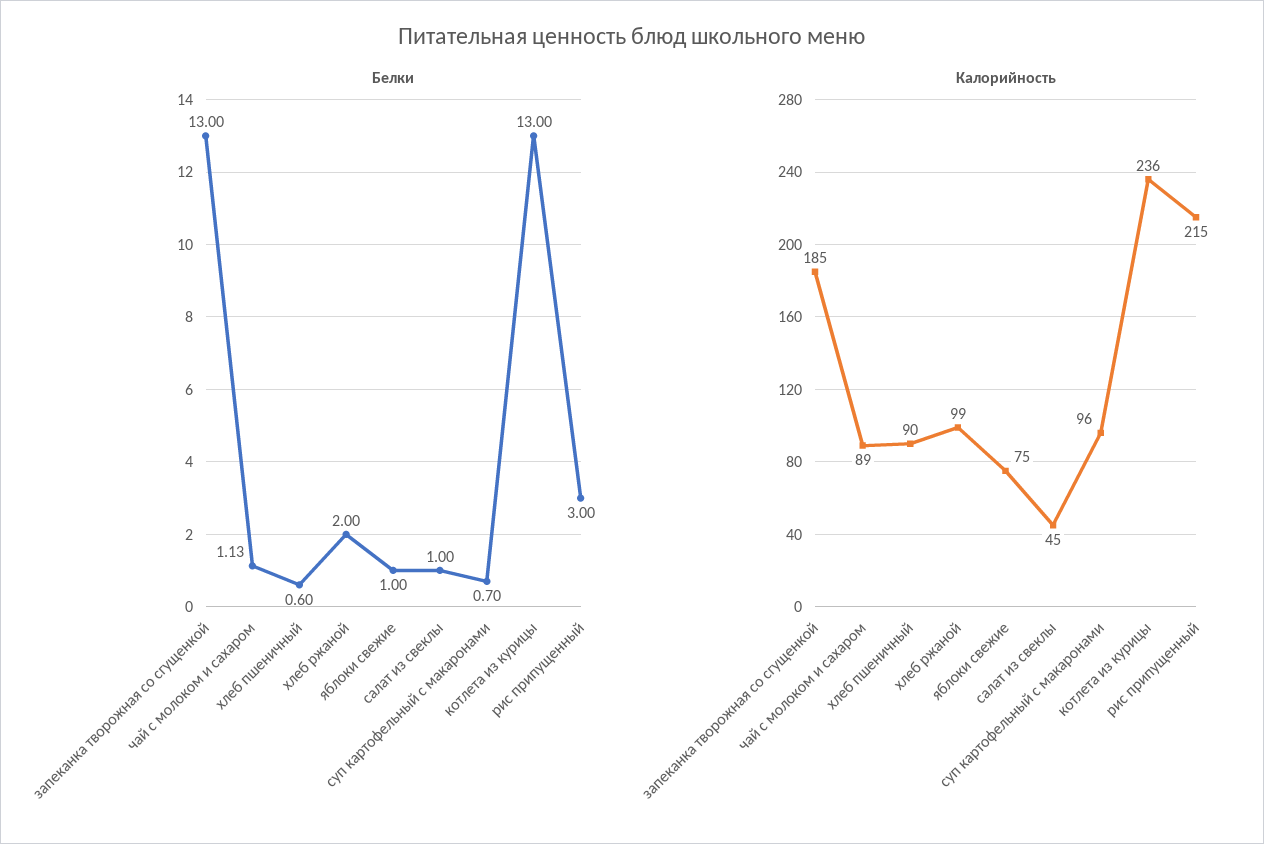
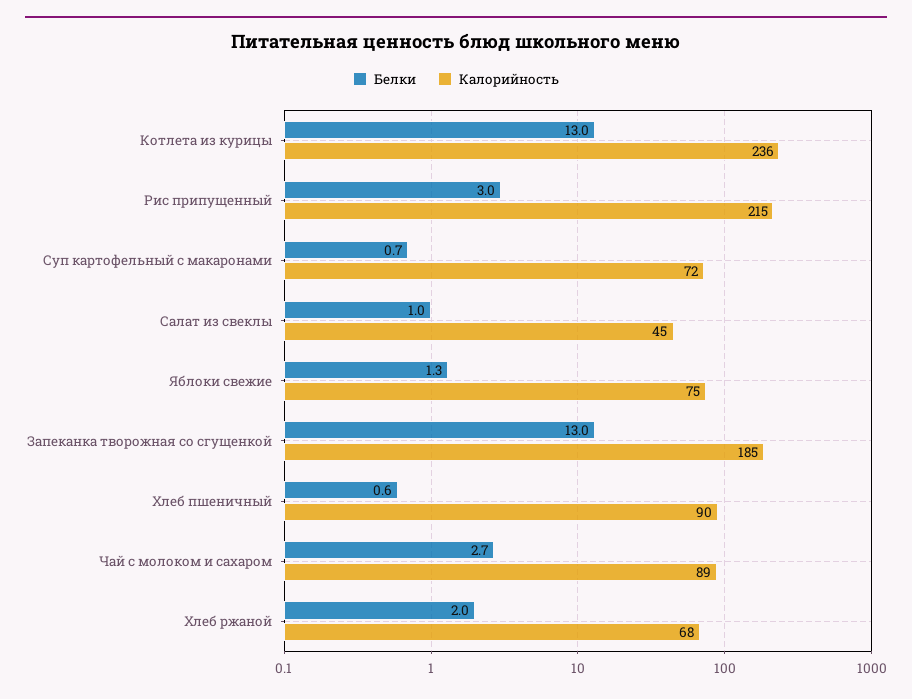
  {
    "Белки": {
      "запеканка творожная со сгущенкой": 13,
-     "чай с молоком и сахаром": 1.13,
+     "чай с молоком и сахаром": 2.7,
      "хлеб пшеничный": 0.6,
      "хлеб ржаной": 2,
-     "яблоки свежие": 1,
+     "яблоки свежие": 1.3,
      "салат из свеклы": 1,
      "суп картофельный с макаронами": 0.7,
      "котлета из курицы": 13,
      "рис припущенный": 3
    },
    "Калорийность": {
      "запеканка творожная со сгущенкой": 185,
      "чай с молоком и сахаром": 89,
      "хлеб пшеничный": 90,
-     "хлеб ржаной": 99,
+     "хлеб ржаной": 68,
      "яблоки свежие": 75,
      "салат из свеклы": 45,
-     "суп картофельный с макаронами": 96,
+     "суп картофельный с макаронами": 72,
      "котлета из курицы": 236,
      "рис припущенный": 215
    }
  }

